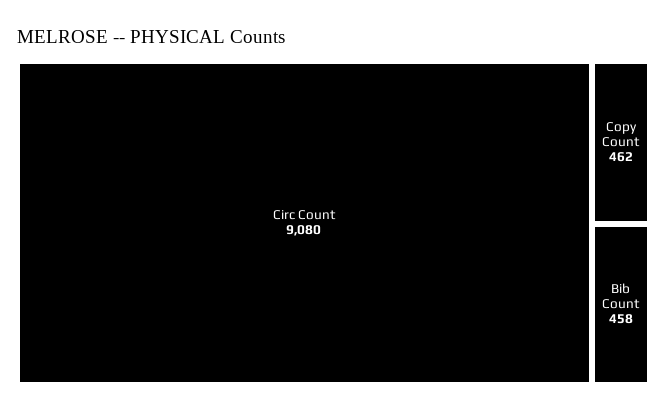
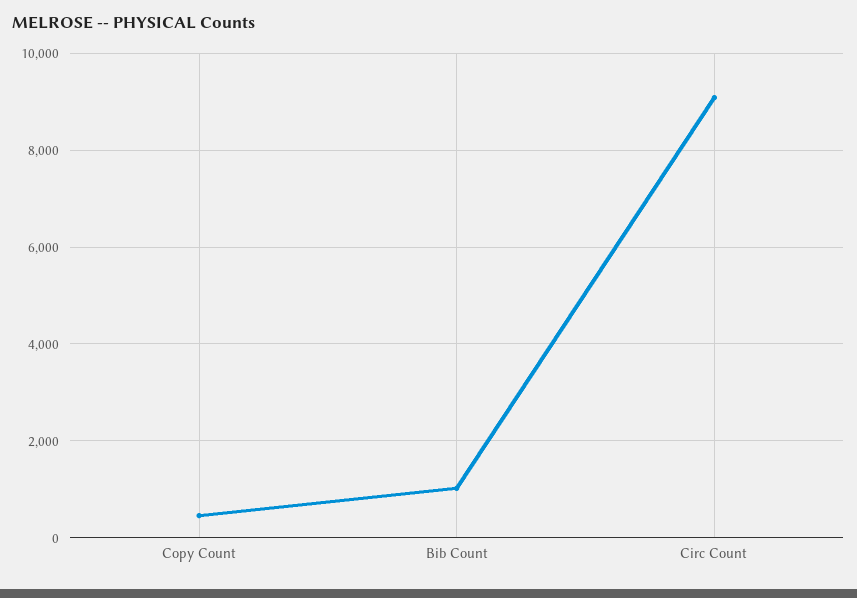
  {
    "Circ Count": 9080,
    "Copy Count": 462,
-   "Bib Count": 458
+   "Bib Count": 1000
  }

